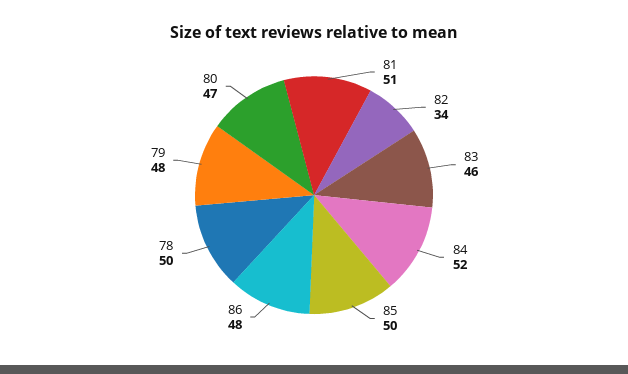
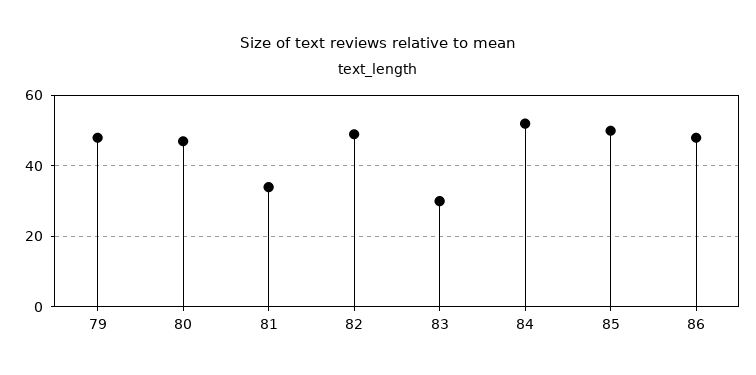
  {
-   "81": 51,
+   "81": 35,
-   "82": 34,
+   "82": 50,
-   "83": 46,
+   "83": 30,
    "84": 52,
    "85": 50,
    "86": 48,
-   "78": 50,
    "79": 48,
    "80": 47
  }

